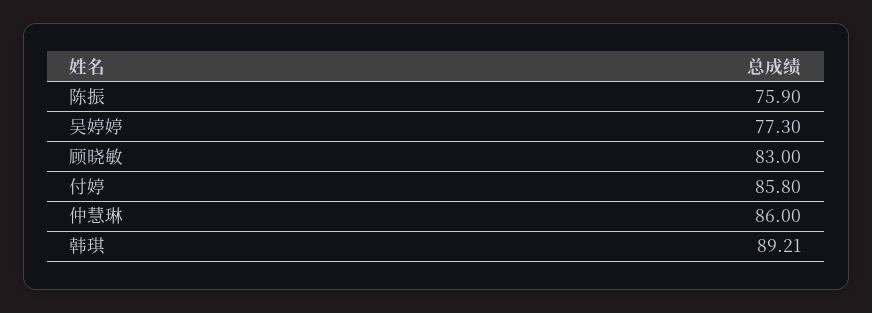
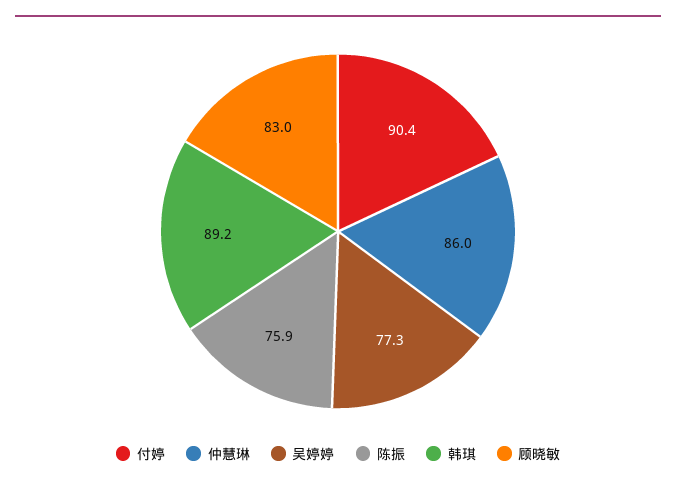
  {
    "陈振": 75.9,
    "吴婷婷": 77.3,
    "顾晓敏": 83,
-   "付婷": 85.8,
+   "付婷": 90.4,
    "仲慧琳": 86,
    "韩琪": 89.21
  }

